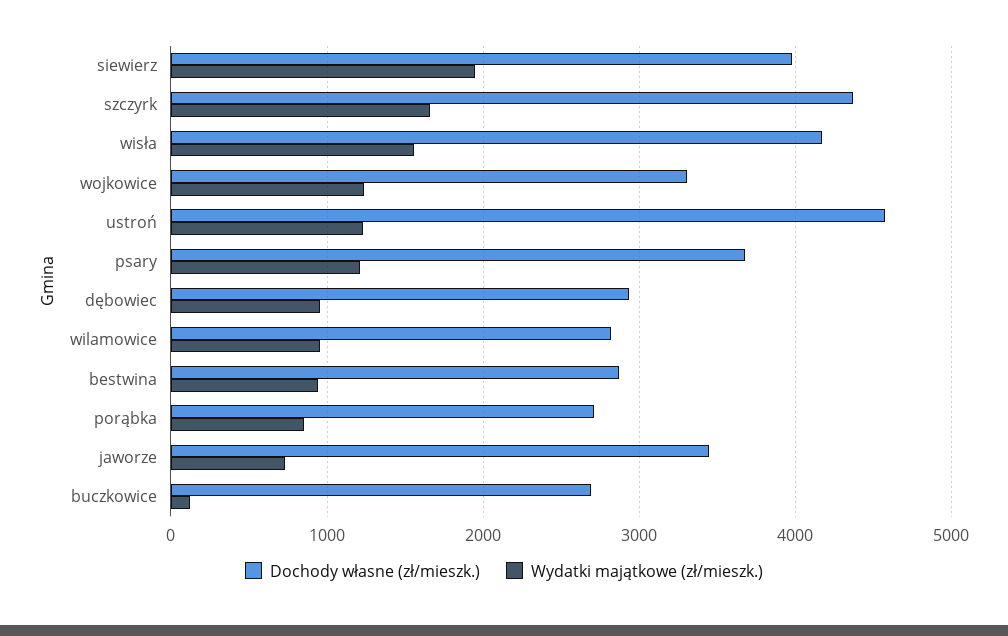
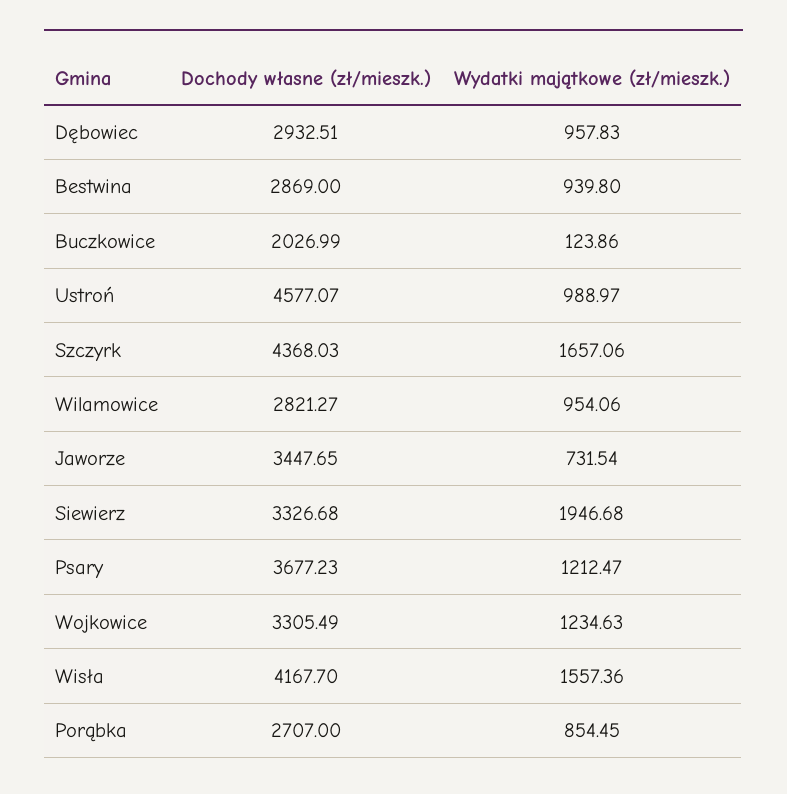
  {
    "Dochody własne (zł/mieszk.)": {
-     "siewierz": 4000,
+     "siewierz": 3326.68,
      "szczyrk": 4368.03,
      "wisła": 4167.7,
      "wojkowice": 3305.49,
      "ustroń": 4577.07,
      "psary": 3677.23,
      "dębowiec": 2932.51,
      "wilamowice": 2821.27,
      "bestwina": 2869,
      "porąbka": 2707,
      "jaworze": 3447.65,
-     "buczkowice": 2700
+     "buczkowice": 2026.99
    },
    "Wydatki majątkowe (zł/mieszk.)": {
      "siewierz": 1946.68,
      "szczyrk": 1657.06,
      "wisła": 1557.36,
      "wojkowice": 1234.63,
-     "ustroń": 1200,
+     "ustroń": 988.97,
      "psary": 1212.47,
      "dębowiec": 957.83,
      "wilamowice": 954.06,
      "bestwina": 939.8,
      "porąbka": 854.45,
      "jaworze": 731.54,
      "buczkowice": 123.86
    }
  }

